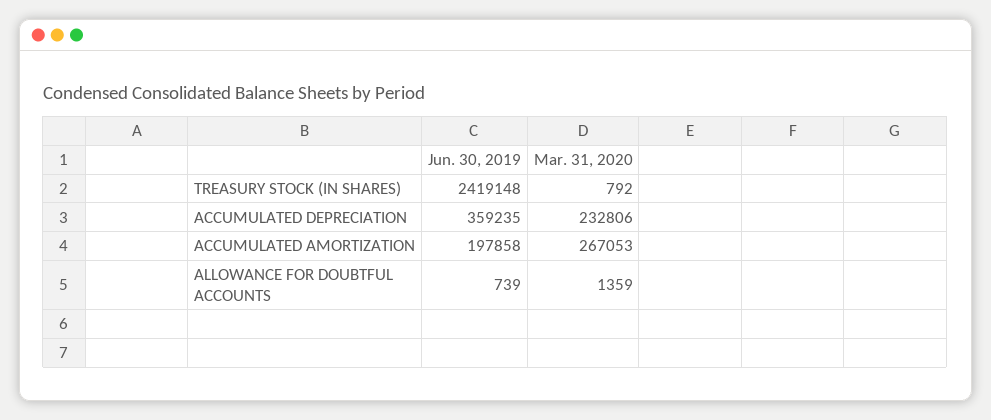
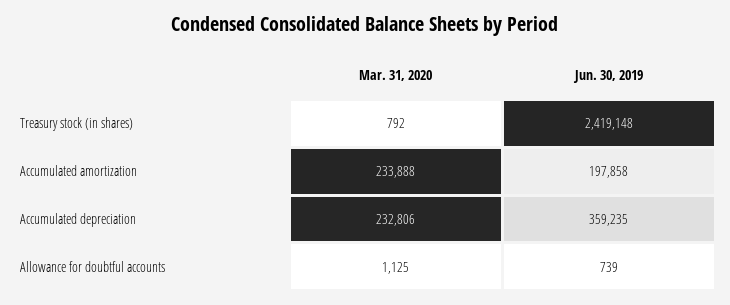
  {
    "Jun. 30, 2019": {
      "TREASURY STOCK (IN SHARES)": 2419148,
      "ACCUMULATED DEPRECIATION": 359235,
      "ACCUMULATED AMORTIZATION": 197858,
      "ALLOWANCE FOR DOUBTFUL ACCOUNTS": 739
    },
    "Mar. 31, 2020": {
      "TREASURY STOCK (IN SHARES)": 792,
      "ACCUMULATED DEPRECIATION": 232806,
-     "ACCUMULATED AMORTIZATION": 267053,
+     "ACCUMULATED AMORTIZATION": 233888,
-     "ALLOWANCE FOR DOUBTFUL ACCOUNTS": 1359
+     "ALLOWANCE FOR DOUBTFUL ACCOUNTS": 1125
    }
  }

